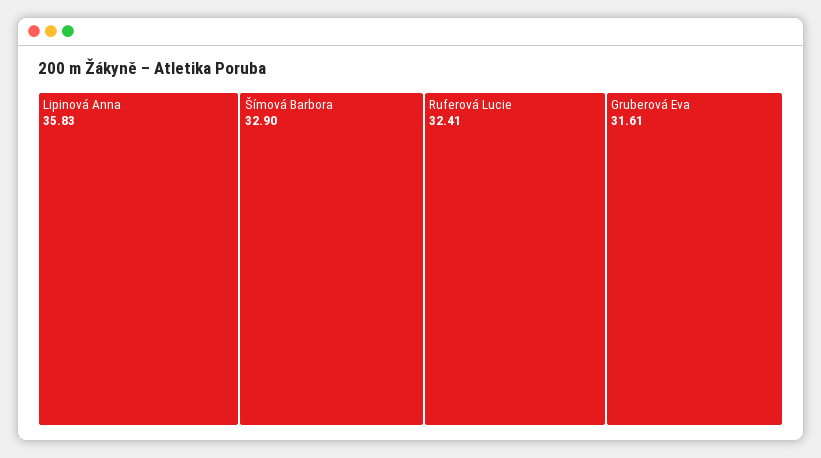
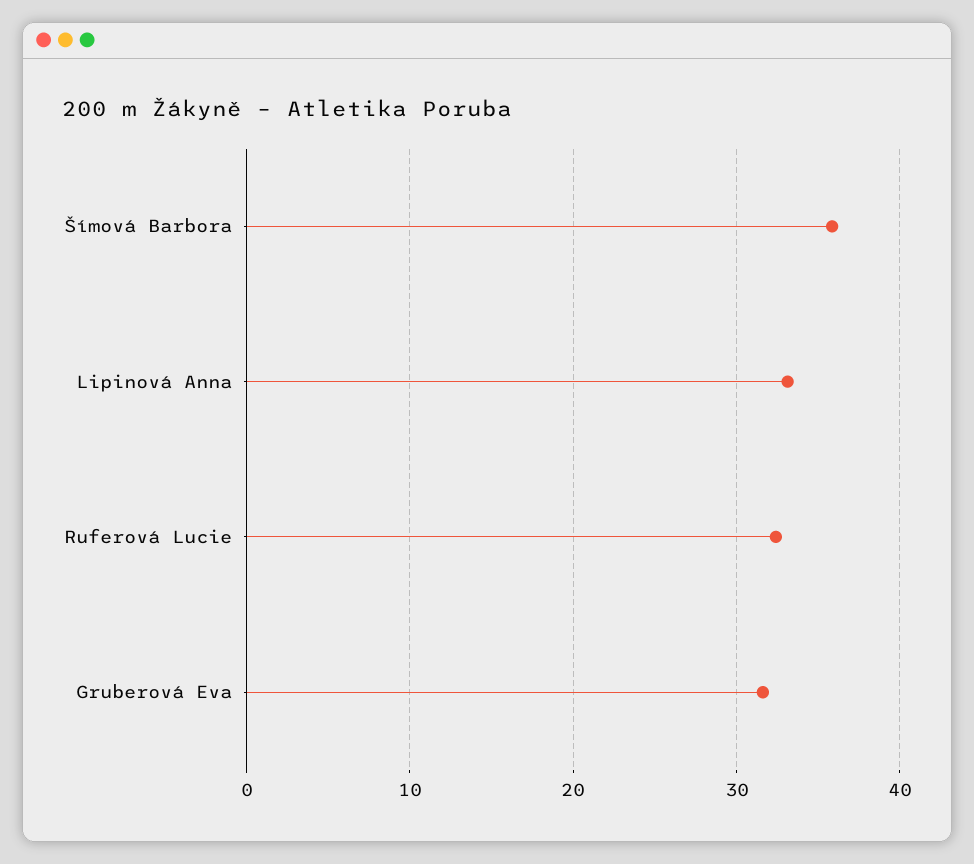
  {
-   "Lipinová Anna": 35.83,
+   "Lipinová Anna": 33,
-   "Šímová Barbora": 32.9,
+   "Šímová Barbora": 36,
    "Ruferová Lucie": 32.41,
    "Gruberová Eva": 31.61
  }

